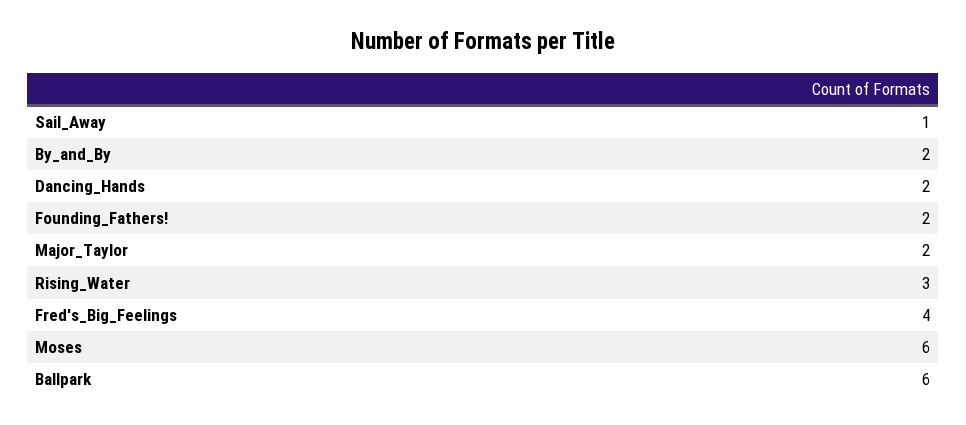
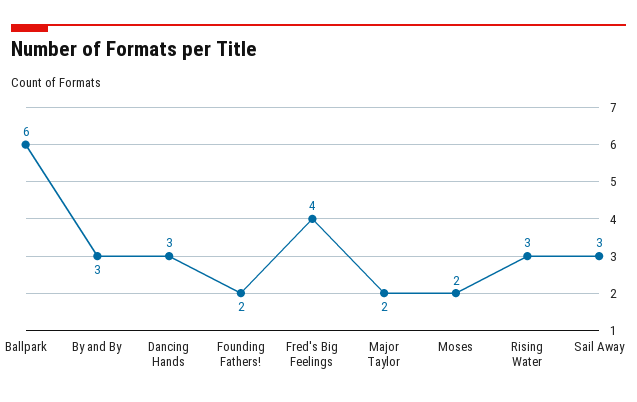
  {
-   "Sail_Away": 1,
+   "Sail_Away": 3,
-   "By_and_By": 2,
+   "By_and_By": 3,
-   "Dancing_Hands": 2,
+   "Dancing_Hands": 3,
    "Founding_Fathers!": 2,
    "Major_Taylor": 2,
    "Rising_Water": 3,
    "Fred's_Big_Feelings": 4,
-   "Moses": 6,
+   "Moses": 2,
    "Ballpark": 6
  }

